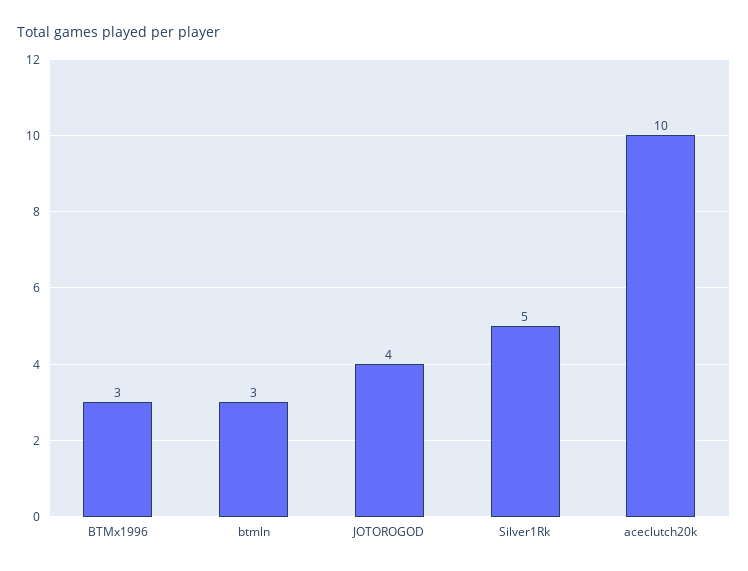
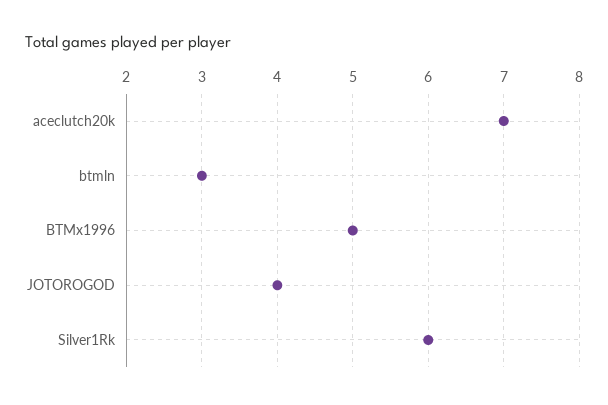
  {
-   "BTMx1996": 3,
+   "BTMx1996": 5,
    "btmln": 3,
    "JOTOROGOD": 4,
-   "Silver1Rk": 5,
+   "Silver1Rk": 6,
-   "aceclutch20k": 10
+   "aceclutch20k": 7
  }

